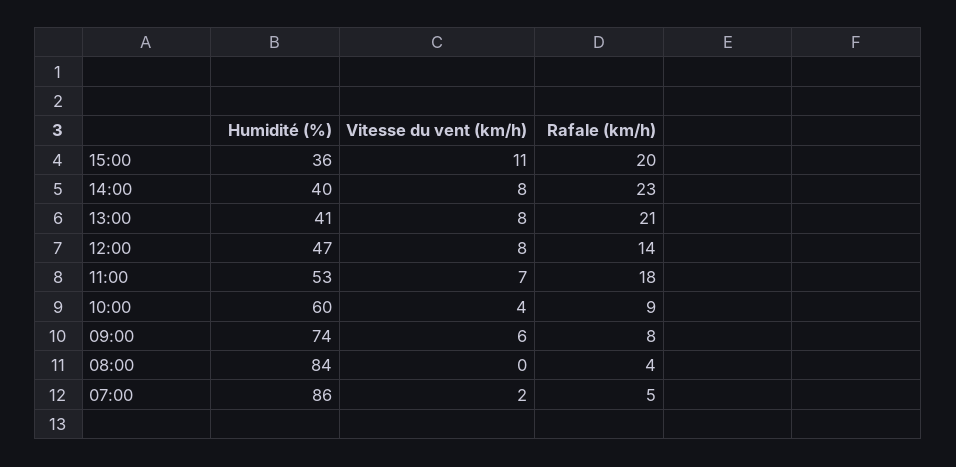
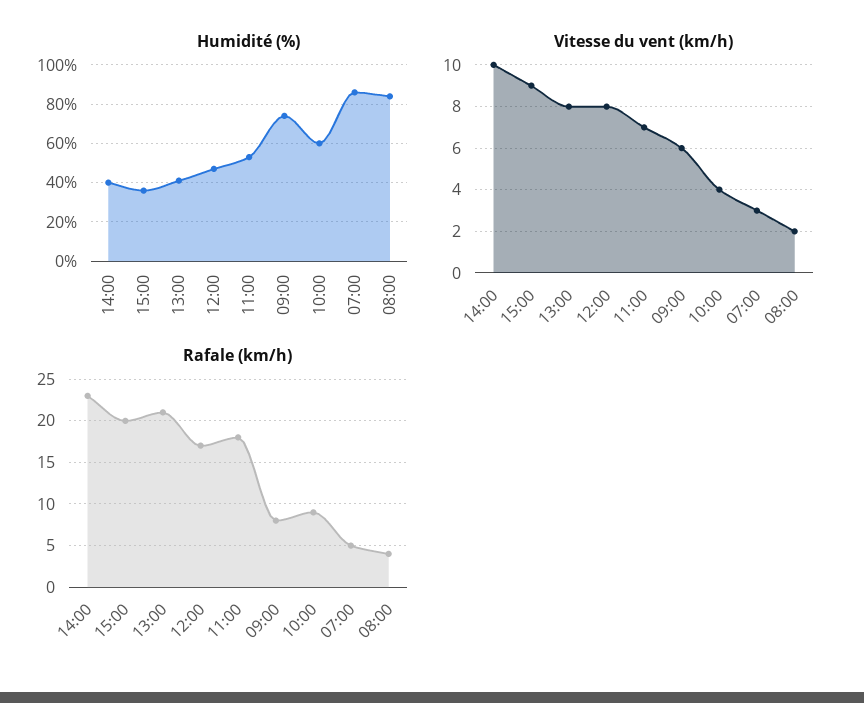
  {
    "Humidité (%)": {
      "15:00": 36,
      "14:00": 40,
      "13:00": 41,
      "12:00": 47,
      "11:00": 53,
      "10:00": 60,
      "09:00": 74,
      "08:00": 84,
      "07:00": 86
    },
    "Vitesse du vent (km/h)": {
-     "15:00": 11,
+     "15:00": 9,
-     "14:00": 8,
+     "14:00": 10,
      "13:00": 8,
      "12:00": 8,
      "11:00": 7,
      "10:00": 4,
      "09:00": 6,
-     "08:00": 0,
+     "08:00": 2,
-     "07:00": 2
+     "07:00": 3
    },
    "Rafale (km/h)": {
      "15:00": 20,
      "14:00": 23,
      "13:00": 21,
-     "12:00": 14,
+     "12:00": 17,
      "11:00": 18,
      "10:00": 9,
      "09:00": 8,
      "08:00": 4,
      "07:00": 5
    }
  }

